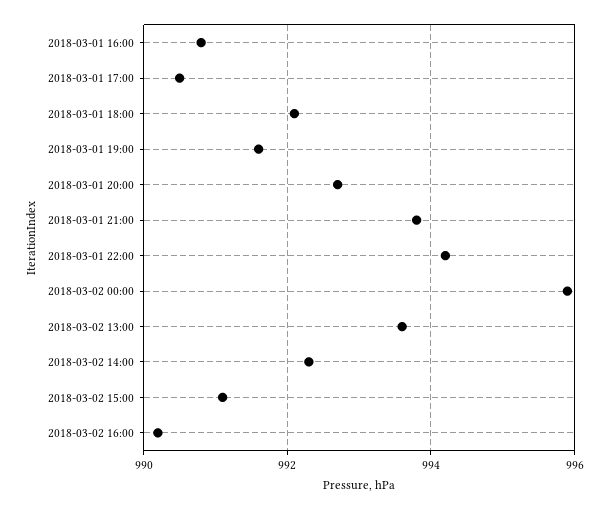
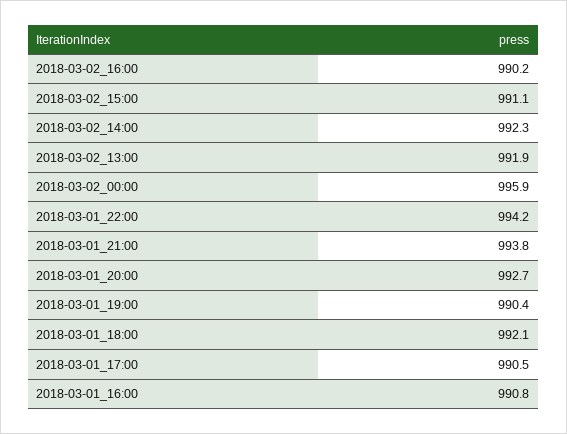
  {
    "2018-03-01 16:00": 990.8,
    "2018-03-01 17:00": 990.5,
    "2018-03-01 18:00": 992.1,
-   "2018-03-01 19:00": 991.5,
+   "2018-03-01 19:00": 990.4,
    "2018-03-01 20:00": 992.7,
    "2018-03-01 21:00": 993.8,
    "2018-03-01 22:00": 994.2,
    "2018-03-02 00:00": 995.9,
-   "2018-03-02 13:00": 993.5,
+   "2018-03-02 13:00": 991.9,
    "2018-03-02 14:00": 992.3,
    "2018-03-02 15:00": 991.1,
    "2018-03-02 16:00": 990.2
  }

